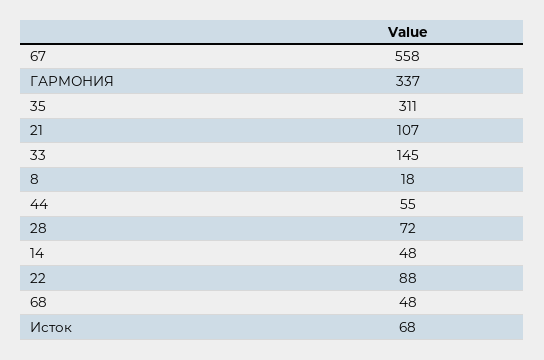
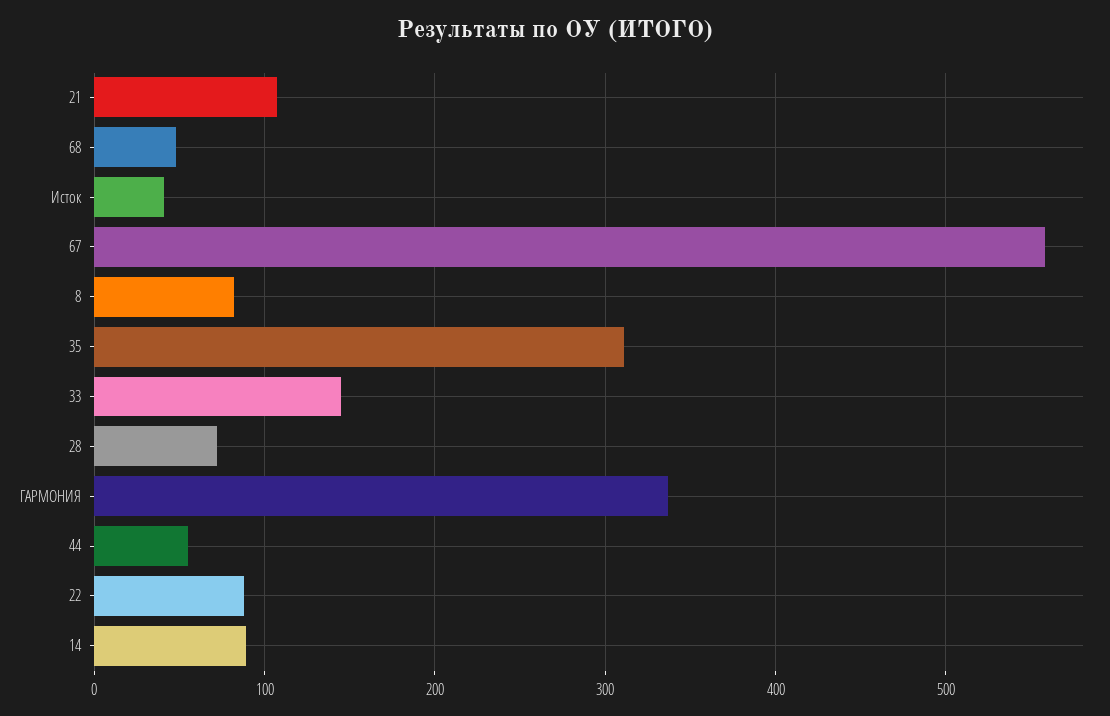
  {
    "67": 558,
    "ГАРМОНИЯ": 337,
    "35": 311,
    "21": 107,
    "33": 145,
-   "8": 18,
+   "8": 80,
    "44": 55,
    "28": 72,
-   "14": 48,
+   "14": 90,
    "22": 88,
    "68": 48,
-   "Исток": 68
+   "Исток": 40
  }

